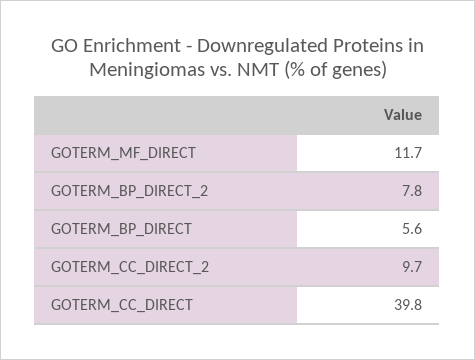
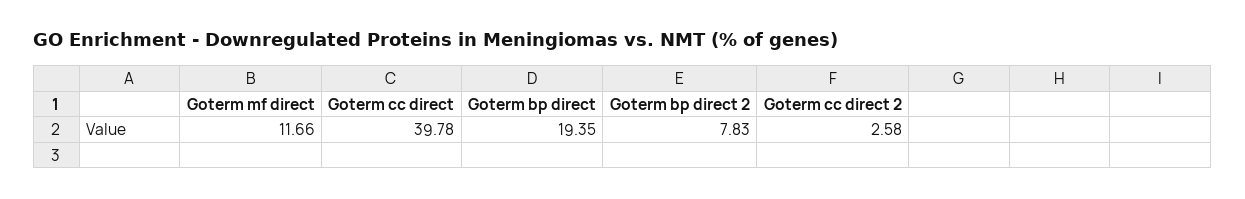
  {
    "GOTERM_MF_DIRECT": 11.66,
    "GOTERM_BP_DIRECT_2": 7.83,
-   "GOTERM_BP_DIRECT": 5.6,
+   "GOTERM_BP_DIRECT": 19.35,
-   "GOTERM_CC_DIRECT_2": 9.7,
+   "GOTERM_CC_DIRECT_2": 2.58,
    "GOTERM_CC_DIRECT": 39.78
  }

